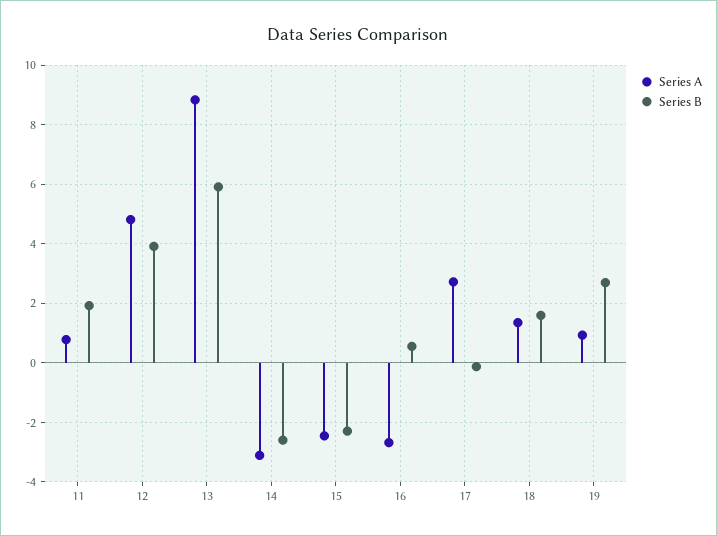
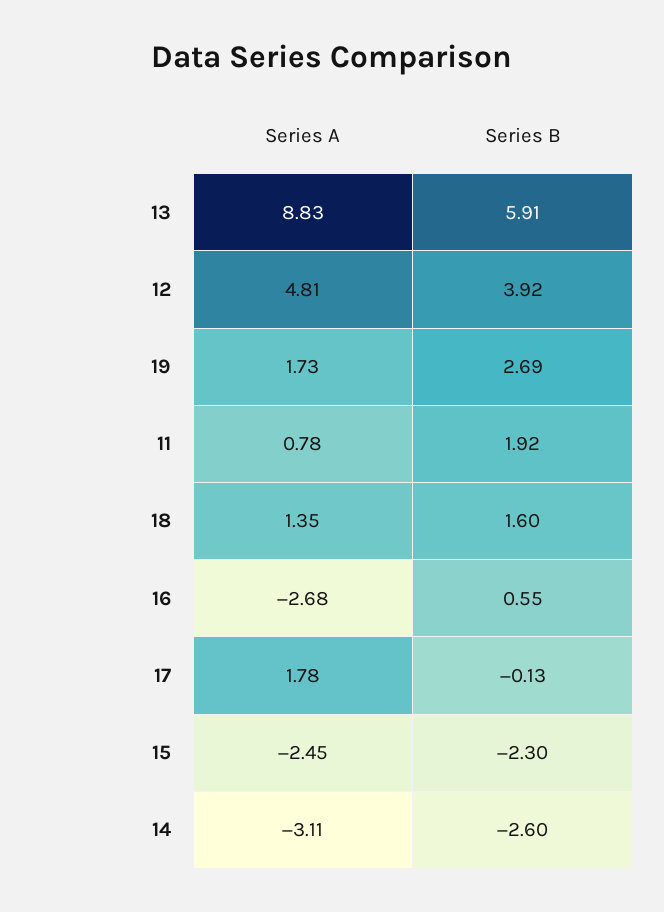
  {
    "Series A": {
      "11": 0.78,
      "12": 4.81,
      "13": 8.83,
      "14": -3.11,
      "15": -2.45,
      "16": -2.68,
-     "17": 2.75,
+     "17": 1.78,
      "18": 1.35,
-     "19": 1
+     "19": 1.73
    },
    "Series B": {
      "11": 1.92,
      "12": 3.92,
      "13": 5.91,
      "14": -2.6,
      "15": -2.3,
      "16": 0.55,
      "17": -0.13,
      "18": 1.6,
      "19": 2.69
    }
  }

